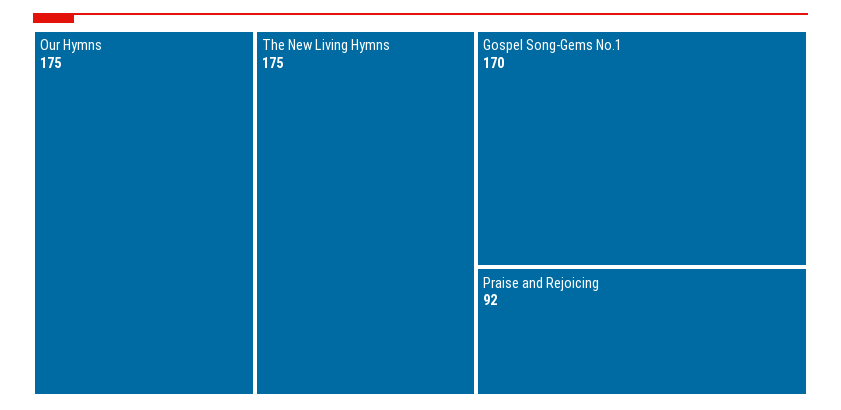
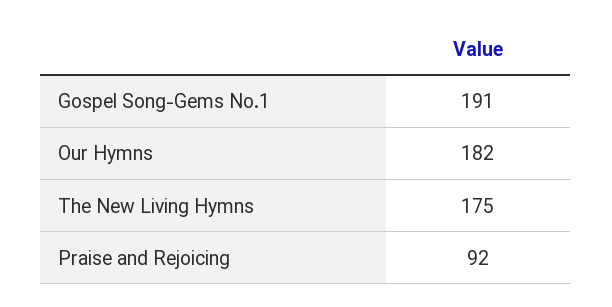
  {
-   "Our Hymns": 175,
+   "Our Hymns": 182,
    "The New Living Hymns": 175,
-   "Gospel Song-Gems No.1": 170,
+   "Gospel Song-Gems No.1": 191,
    "Praise and Rejoicing": 92
  }

